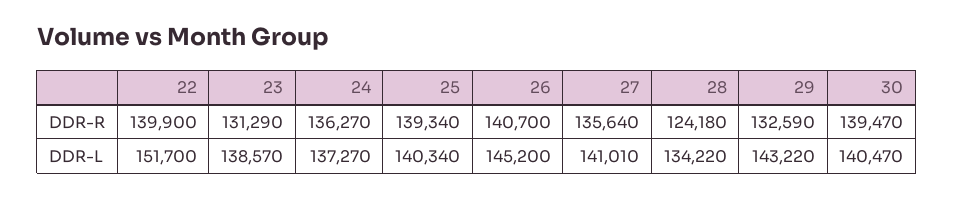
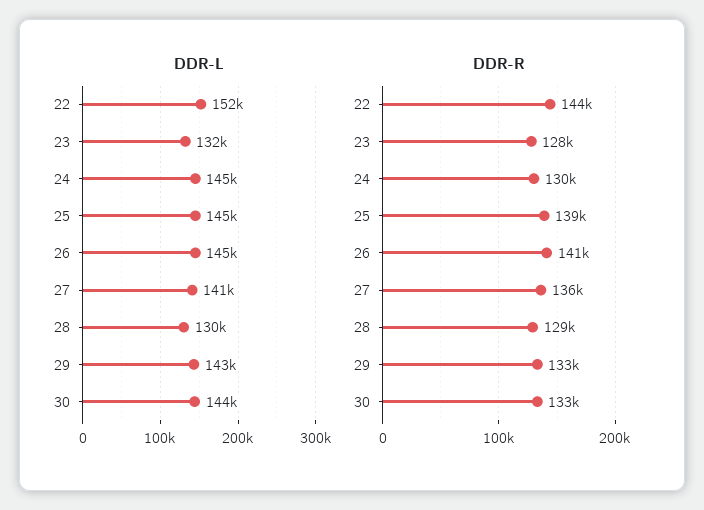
  {
    "DDR-R": {
-     "22": 139900,
+     "22": 144000,
-     "23": 131290,
+     "23": 128000,
-     "24": 136270,
+     "24": 130000,
      "25": 139340,
      "26": 140700,
      "27": 135640,
-     "28": 124180,
+     "28": 129000,
      "29": 132590,
-     "30": 139470
+     "30": 133000
    },
    "DDR-L": {
      "22": 151700,
-     "23": 138570,
+     "23": 132000,
-     "24": 137270,
+     "24": 145000,
-     "25": 140340,
+     "25": 145000,
      "26": 145200,
      "27": 141010,
-     "28": 134220,
+     "28": 130000,
      "29": 143220,
-     "30": 140470
+     "30": 144000
    }
  }

